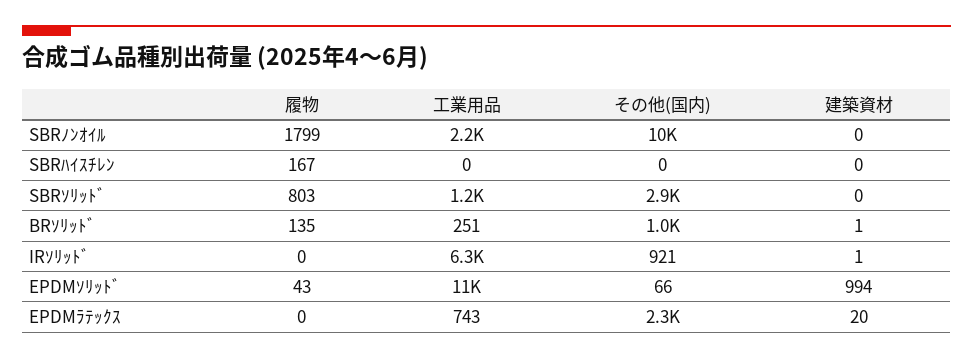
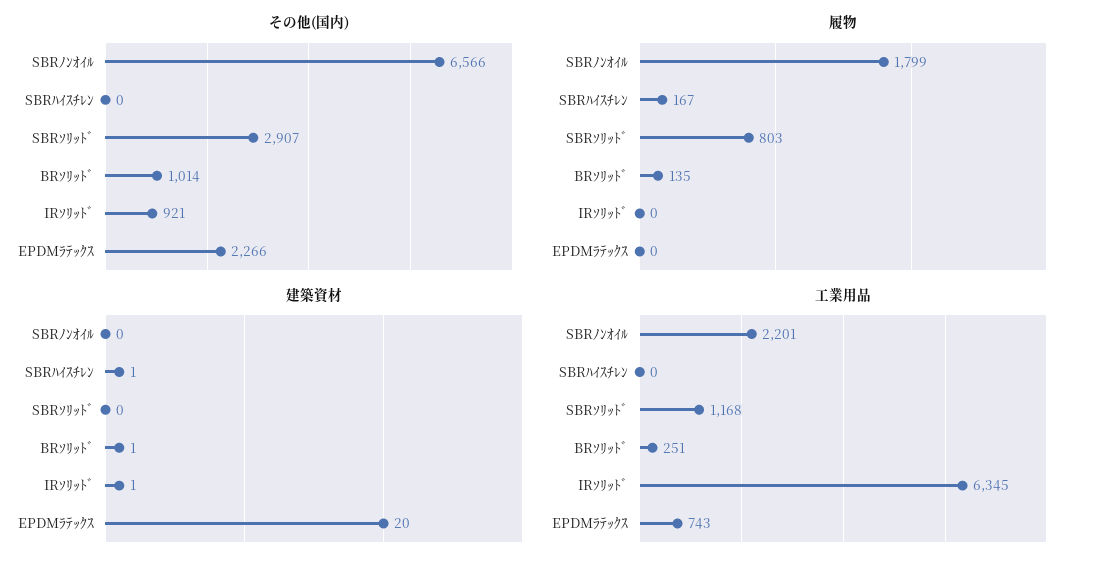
  {
    "履物": {
      "SBRﾉﾝｵｲﾙ": 1799,
      "SBRﾊｲｽﾁﾚﾝ": 167,
      "SBRｿﾘｯﾄﾞ": 803,
      "BRｿﾘｯﾄﾞ": 135,
      "IRｿﾘｯﾄﾞ": 0,
-     "EPDMｿﾘｯﾄﾞ": 43,
      "EPDMﾗﾃｯｸｽ": 0
    },
    "工業用品": {
      "SBRﾉﾝｵｲﾙ": 2201,
      "SBRﾊｲｽﾁﾚﾝ": 0,
      "SBRｿﾘｯﾄﾞ": 1168,
      "BRｿﾘｯﾄﾞ": 251,
      "IRｿﾘｯﾄﾞ": 6345,
-     "EPDMｿﾘｯﾄﾞ": 11000,
      "EPDMﾗﾃｯｸｽ": 743
    },
    "その他(国内)": {
-     "SBRﾉﾝｵｲﾙ": 10000,
+     "SBRﾉﾝｵｲﾙ": 6566,
      "SBRﾊｲｽﾁﾚﾝ": 0,
      "SBRｿﾘｯﾄﾞ": 2907,
      "BRｿﾘｯﾄﾞ": 1014,
      "IRｿﾘｯﾄﾞ": 921,
-     "EPDMｿﾘｯﾄﾞ": 66,
      "EPDMﾗﾃｯｸｽ": 2266
    },
    "建築資材": {
      "SBRﾉﾝｵｲﾙ": 0,
-     "SBRﾊｲｽﾁﾚﾝ": 0,
+     "SBRﾊｲｽﾁﾚﾝ": 1,
      "SBRｿﾘｯﾄﾞ": 0,
      "BRｿﾘｯﾄﾞ": 1,
      "IRｿﾘｯﾄﾞ": 1,
-     "EPDMｿﾘｯﾄﾞ": 994,
      "EPDMﾗﾃｯｸｽ": 20
    }
  }

